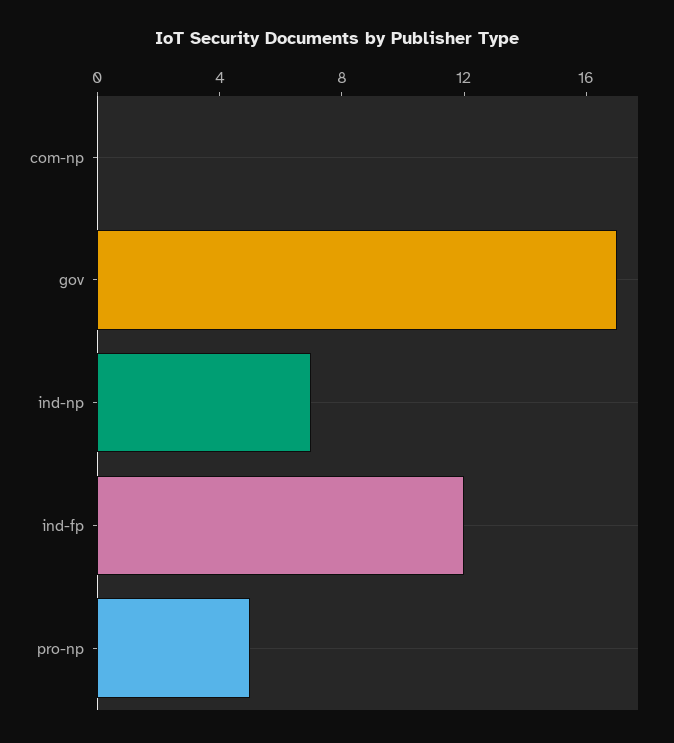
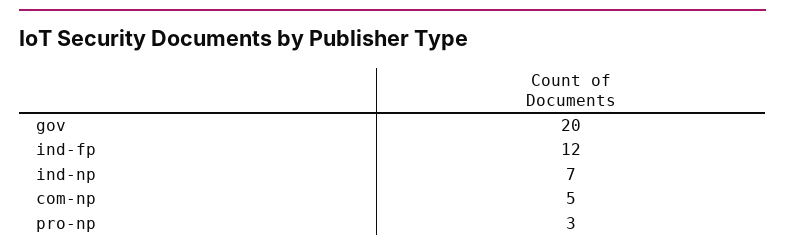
  {
-   "com-np": 0,
+   "com-np": 5,
-   "gov": 17,
+   "gov": 20,
    "ind-np": 7,
    "ind-fp": 12,
-   "pro-np": 5
+   "pro-np": 3
  }

